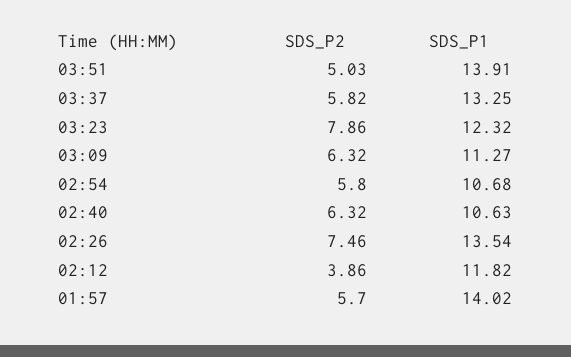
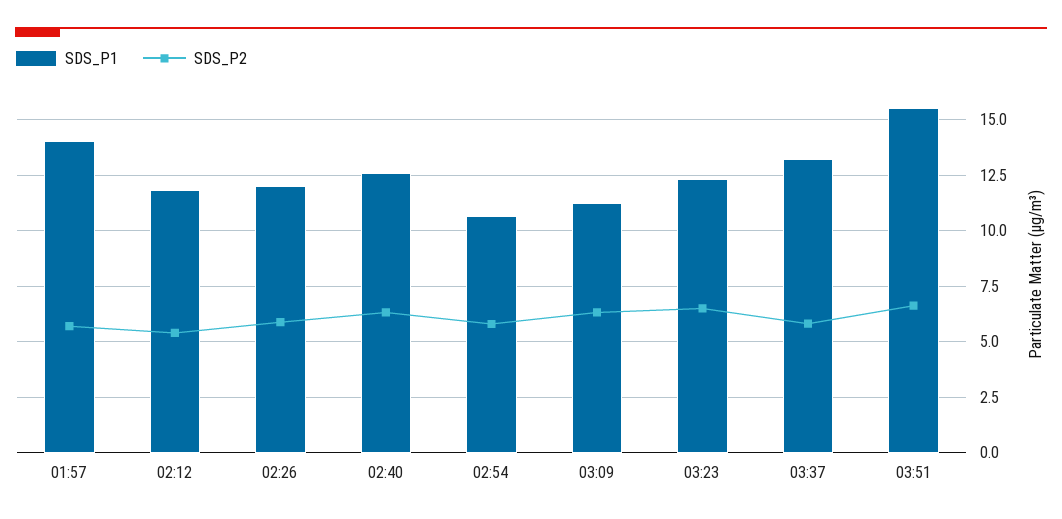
  {
    "SDS_P2": {
-     "03:51": 5.03,
+     "03:51": 6.5,
      "03:37": 5.82,
-     "03:23": 7.86,
+     "03:23": 6.5,
      "03:09": 6.32,
      "02:54": 5.8,
      "02:40": 6.32,
-     "02:26": 7.46,
+     "02:26": 6,
-     "02:12": 3.86,
+     "02:12": 5.5,
      "01:57": 5.7
    },
    "SDS_P1": {
-     "03:51": 13.91,
+     "03:51": 15.5,
      "03:37": 13.25,
      "03:23": 12.32,
      "03:09": 11.27,
      "02:54": 10.68,
-     "02:40": 10.63,
+     "02:40": 12.5,
-     "02:26": 13.54,
+     "02:26": 12,
      "02:12": 11.82,
      "01:57": 14.02
    }
  }

